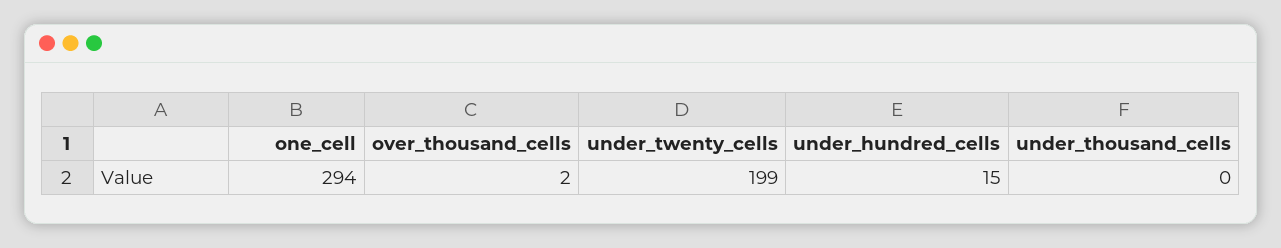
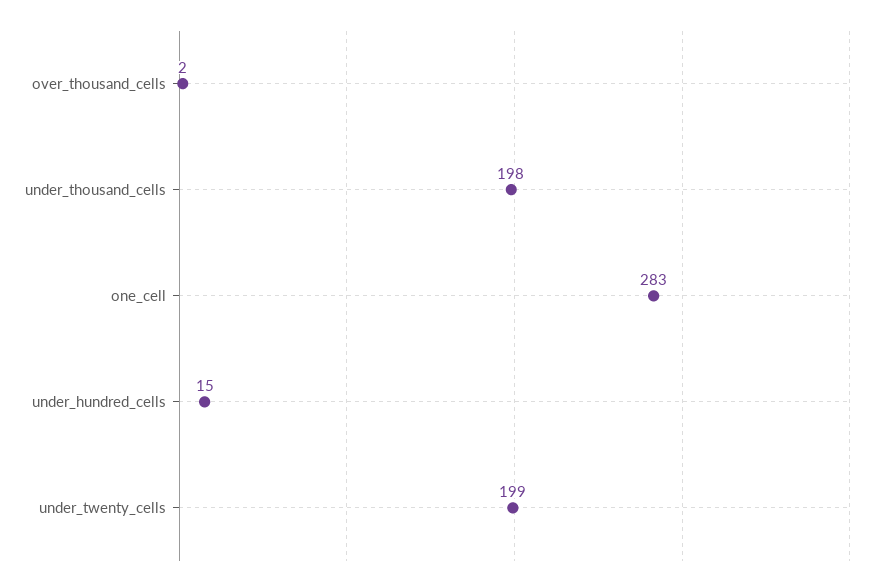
  {
-   "one_cell": 294,
+   "one_cell": 283,
    "over_thousand_cells": 2,
    "under_twenty_cells": 199,
    "under_hundred_cells": 15,
-   "under_thousand_cells": 0
+   "under_thousand_cells": 198
  }

